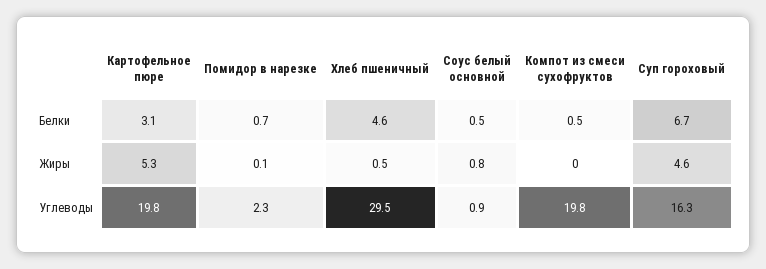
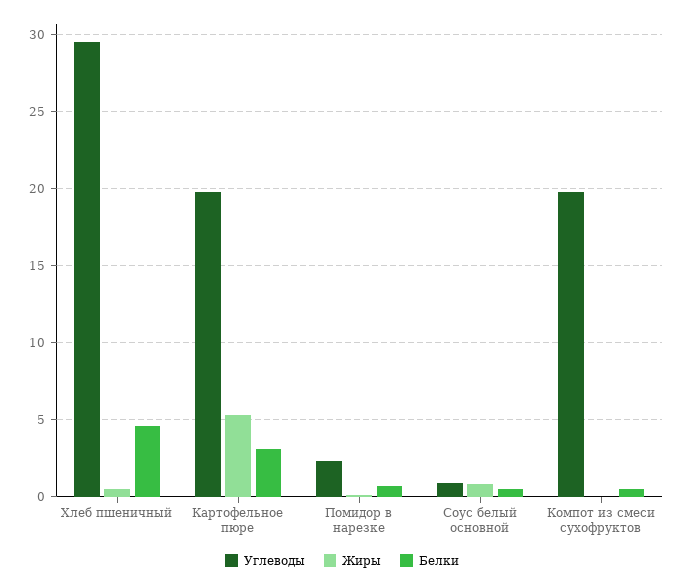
  {
    "Белки": {
      "Картофельное пюре": 3.1,
      "Помидор в нарезке": 0.7,
      "Хлеб пшеничный": 4.6,
      "Соус белый основной": 0.5,
-     "Компот из смеси сухофруктов": 0.5,
+     "Компот из смеси сухофруктов": 0.5
-     "Суп гороховый": 6.7
    },
    "Жиры": {
      "Картофельное пюре": 5.3,
      "Помидор в нарезке": 0.1,
      "Хлеб пшеничный": 0.5,
      "Соус белый основной": 0.8,
-     "Компот из смеси сухофруктов": 0,
+     "Компот из смеси сухофруктов": 0
-     "Суп гороховый": 4.6
    },
    "Углеводы": {
      "Картофельное пюре": 19.8,
      "Помидор в нарезке": 2.3,
      "Хлеб пшеничный": 29.5,
      "Соус белый основной": 0.9,
-     "Компот из смеси сухофруктов": 19.8,
+     "Компот из смеси сухофруктов": 19.8
-     "Суп гороховый": 16.3
    }
  }

